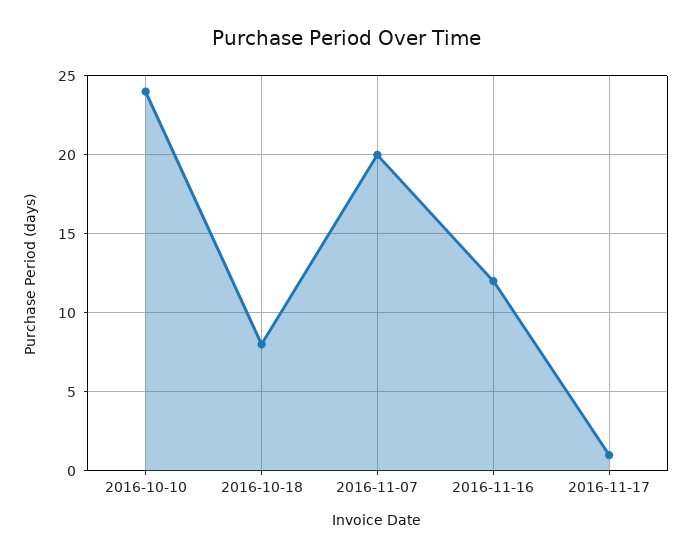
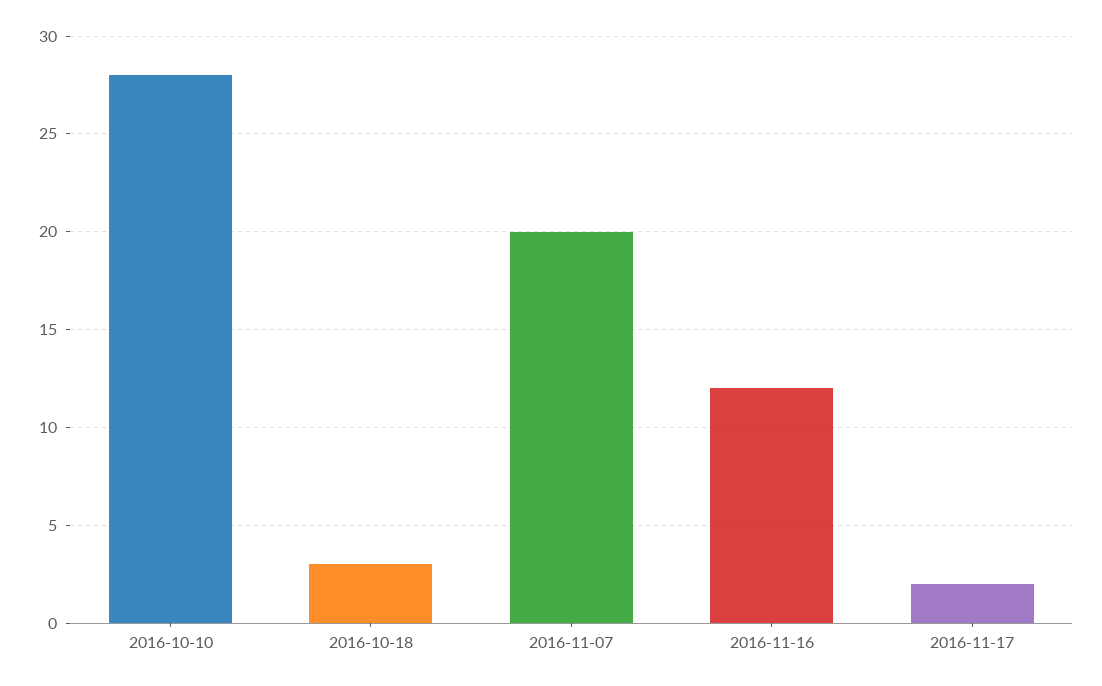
  {
-   "2016-10-10": 24,
+   "2016-10-10": 28,
-   "2016-10-18": 8,
+   "2016-10-18": 3,
    "2016-11-07": 20,
    "2016-11-16": 12,
-   "2016-11-17": 1
+   "2016-11-17": 2
  }

